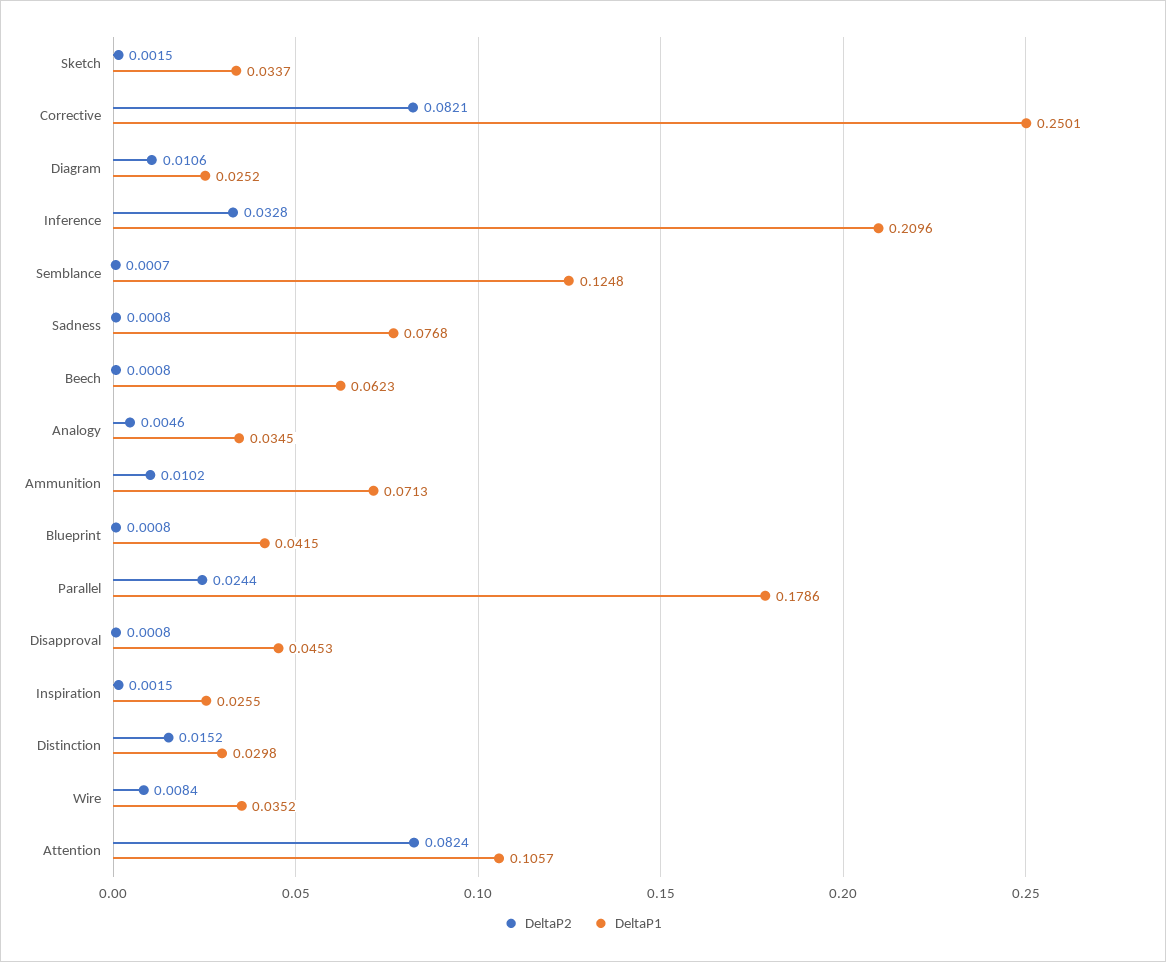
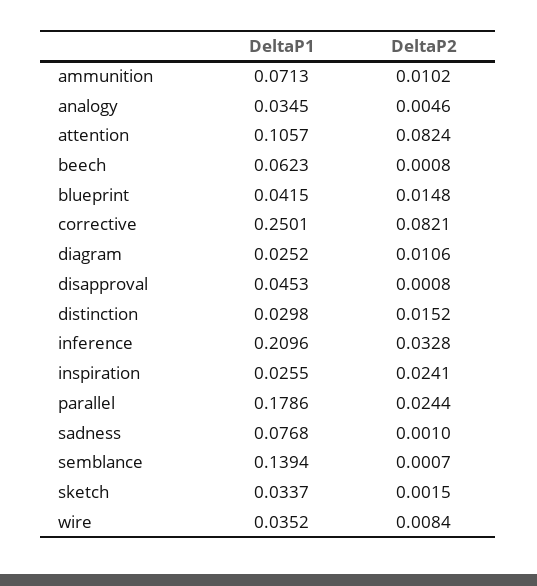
  {
    "DeltaP2": {
      "Sketch": 0.0015,
      "Corrective": 0.0821,
      "Diagram": 0.0106,
      "Inference": 0.0328,
      "Semblance": 0.0007,
-     "Sadness": 0.0008,
+     "Sadness": 0.001,
      "Beech": 0.0008,
      "Analogy": 0.0046,
      "Ammunition": 0.0102,
-     "Blueprint": 0.0008,
+     "Blueprint": 0.0148,
      "Parallel": 0.0244,
      "Disapproval": 0.0008,
-     "Inspiration": 0.0015,
+     "Inspiration": 0.0241,
      "Distinction": 0.0152,
      "Wire": 0.0084,
      "Attention": 0.0824
    },
    "DeltaP1": {
      "Sketch": 0.0337,
      "Corrective": 0.2501,
      "Diagram": 0.0252,
      "Inference": 0.2096,
-     "Semblance": 0.1248,
+     "Semblance": 0.1394,
      "Sadness": 0.0768,
      "Beech": 0.0623,
      "Analogy": 0.0345,
      "Ammunition": 0.0713,
      "Blueprint": 0.0415,
      "Parallel": 0.1786,
      "Disapproval": 0.0453,
      "Inspiration": 0.0255,
      "Distinction": 0.0298,
      "Wire": 0.0352,
      "Attention": 0.1057
    }
  }

